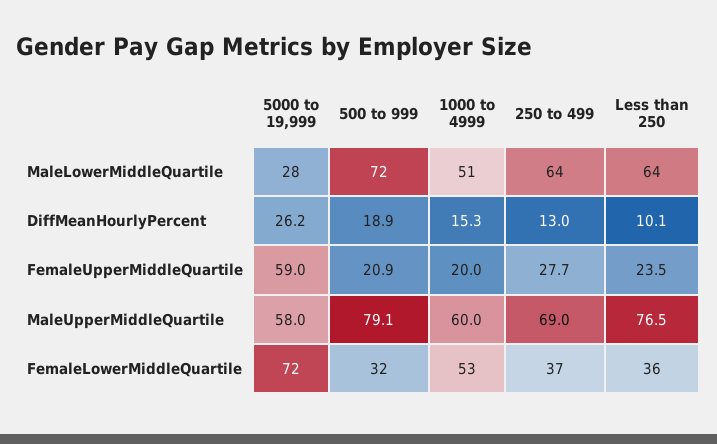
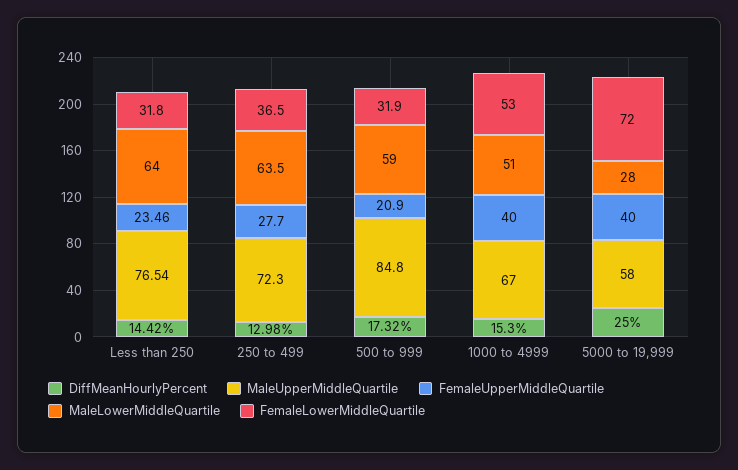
  {
    "MaleLowerMiddleQuartile": {
      "5000 to 19,999": 28,
-     "500 to 999": 72,
+     "500 to 999": 59,
      "1000 to 4999": 51,
      "250 to 499": 63.5,
      "Less than 250": 64
    },
    "DiffMeanHourlyPercent": {
-     "5000 to 19,999": 26.2,
+     "5000 to 19,999": 25,
-     "500 to 999": 18.9,
+     "500 to 999": 17.32,
      "1000 to 4999": 15.3,
      "250 to 499": 12.98,
-     "Less than 250": 10.1
+     "Less than 250": 14.42
    },
    "FemaleUpperMiddleQuartile": {
-     "5000 to 19,999": 59,
+     "5000 to 19,999": 40,
      "500 to 999": 20.9,
-     "1000 to 4999": 20,
+     "1000 to 4999": 40,
      "250 to 499": 27.7,
      "Less than 250": 23.46
    },
    "MaleUpperMiddleQuartile": {
      "5000 to 19,999": 58,
-     "500 to 999": 79.1,
+     "500 to 999": 84.8,
-     "1000 to 4999": 60,
+     "1000 to 4999": 67,
-     "250 to 499": 69,
+     "250 to 499": 72.3,
      "Less than 250": 76.54
    },
    "FemaleLowerMiddleQuartile": {
      "5000 to 19,999": 72,
      "500 to 999": 31.9,
      "1000 to 4999": 53,
      "250 to 499": 36.5,
-     "Less than 250": 36
+     "Less than 250": 31.8
    }
  }

